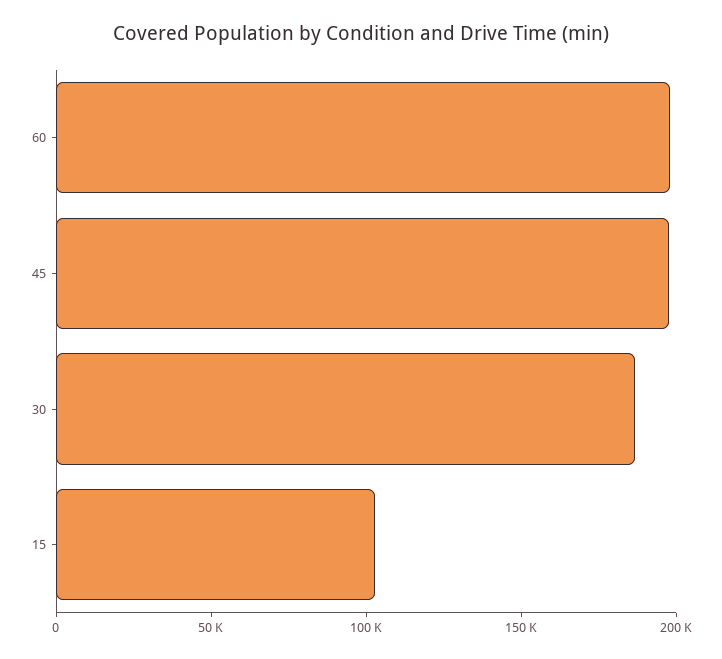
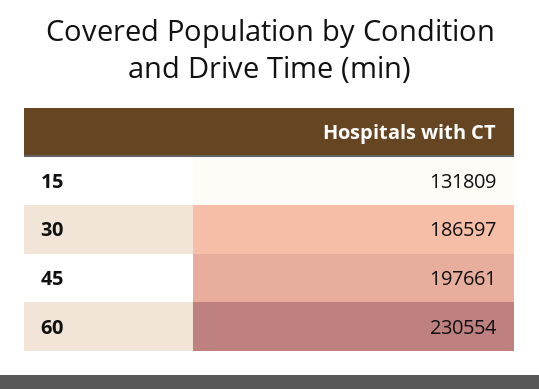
  {
-   "60": 200000,
+   "60": 230554,
    "45": 197661,
    "30": 186597,
-   "15": 100000
+   "15": 131809
  }

